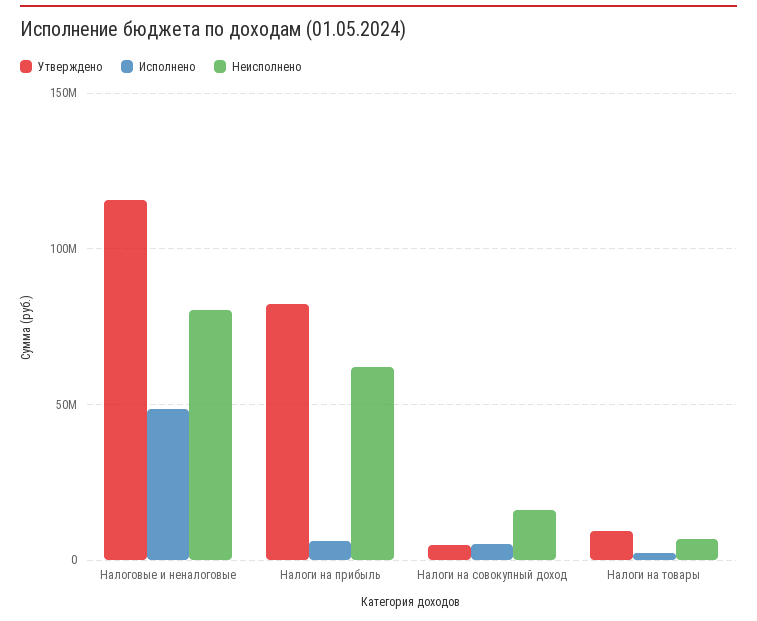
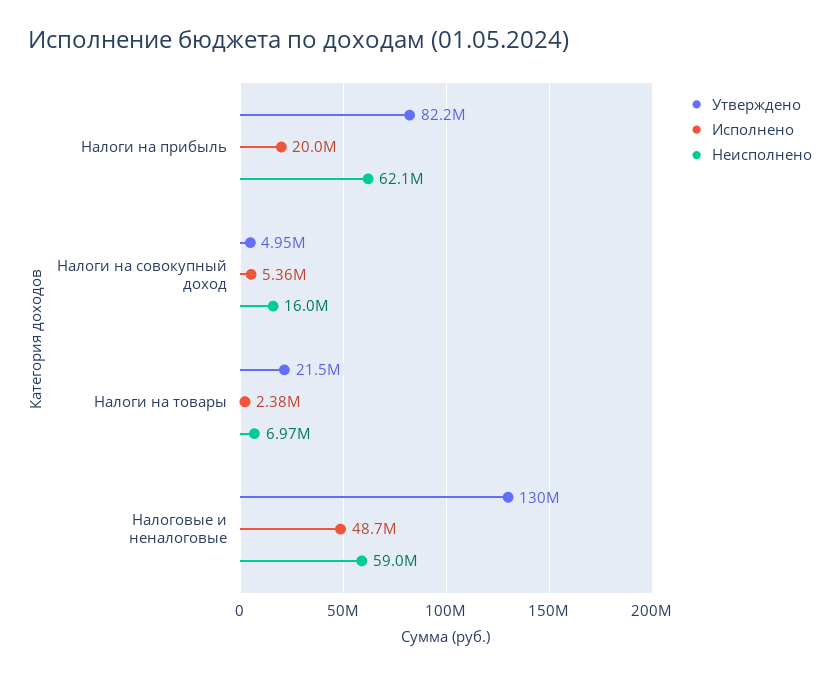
  {
    "Утверждено": {
-     "Налоговые и неналоговые": 115000000,
+     "Налоговые и неналоговые": 130000000,
      "Налоги на прибыль": 82200000,
      "Налоги на совокупный доход": 4950000,
-     "Налоги на товары": 10000000
+     "Налоги на товары": 21500000
    },
    "Исполнено": {
      "Налоговые и неналоговые": 48700000,
-     "Налоги на прибыль": 5000000,
+     "Налоги на прибыль": 20000000,
      "Налоги на совокупный доход": 5360000,
      "Налоги на товары": 2380000
    },
    "Неисполнено": {
-     "Налоговые и неналоговые": 80000000,
+     "Налоговые и неналоговые": 59000000,
      "Налоги на прибыль": 62100000,
      "Налоги на совокупный доход": 16000000,
      "Налоги на товары": 6970000
    }
  }

